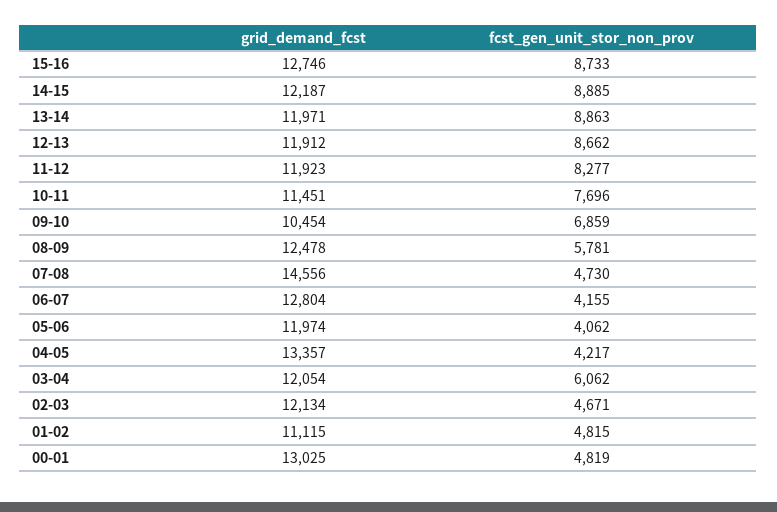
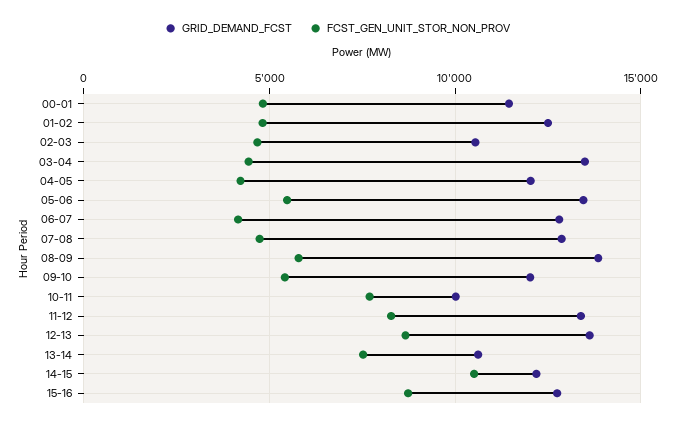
  {
    "grid_demand_fcst": {
      "15-16": 12746,
      "14-15": 12187,
-     "13-14": 11971,
+     "13-14": 10500,
-     "12-13": 11912,
+     "12-13": 13500,
-     "11-12": 11923,
+     "11-12": 13500,
-     "10-11": 11451,
+     "10-11": 10000,
-     "09-10": 10454,
+     "09-10": 12000,
-     "08-09": 12478,
+     "08-09": 14000,
-     "07-08": 14556,
+     "07-08": 13000,
      "06-07": 12804,
-     "05-06": 11974,
+     "05-06": 13500,
-     "04-05": 13357,
+     "04-05": 12000,
-     "03-04": 12054,
+     "03-04": 13500,
-     "02-03": 12134,
+     "02-03": 10500,
-     "01-02": 11115,
+     "01-02": 12500,
-     "00-01": 13025
+     "00-01": 11500
    },
    "fcst_gen_unit_stor_non_prov": {
      "15-16": 8733,
-     "14-15": 8885,
+     "14-15": 10500,
-     "13-14": 8863,
+     "13-14": 7500,
      "12-13": 8662,
      "11-12": 8277,
      "10-11": 7696,
-     "09-10": 6859,
+     "09-10": 5500,
      "08-09": 5781,
      "07-08": 4730,
      "06-07": 4155,
-     "05-06": 4062,
+     "05-06": 5500,
      "04-05": 4217,
-     "03-04": 6062,
+     "03-04": 4500,
      "02-03": 4671,
      "01-02": 4815,
      "00-01": 4819
    }
  }

